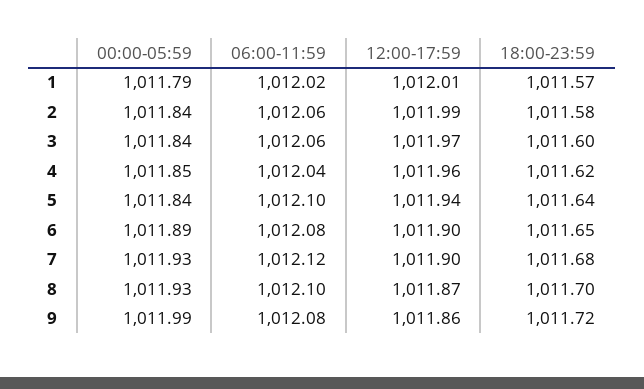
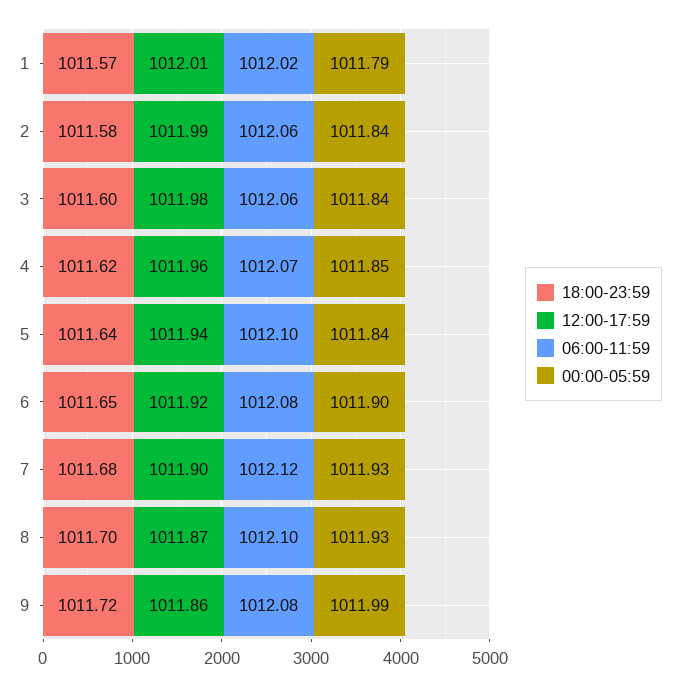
  {
    "00:00-05:59": {
      "1": 1011.79,
      "2": 1011.84,
      "3": 1011.84,
      "4": 1011.85,
      "5": 1011.84,
-     "6": 1011.89,
+     "6": 1011.9,
      "7": 1011.93,
      "8": 1011.93,
      "9": 1011.99
    },
    "06:00-11:59": {
      "1": 1012.02,
      "2": 1012.06,
      "3": 1012.06,
-     "4": 1012.04,
+     "4": 1012.07,
      "5": 1012.1,
      "6": 1012.08,
      "7": 1012.12,
      "8": 1012.1,
      "9": 1012.08
    },
    "12:00-17:59": {
      "1": 1012.01,
      "2": 1011.99,
-     "3": 1011.97,
+     "3": 1011.98,
      "4": 1011.96,
      "5": 1011.94,
-     "6": 1011.9,
+     "6": 1011.92,
      "7": 1011.9,
      "8": 1011.87,
      "9": 1011.86
    },
    "18:00-23:59": {
      "1": 1011.57,
      "2": 1011.58,
      "3": 1011.6,
      "4": 1011.62,
      "5": 1011.64,
      "6": 1011.65,
      "7": 1011.68,
      "8": 1011.7,
      "9": 1011.72
    }
  }

